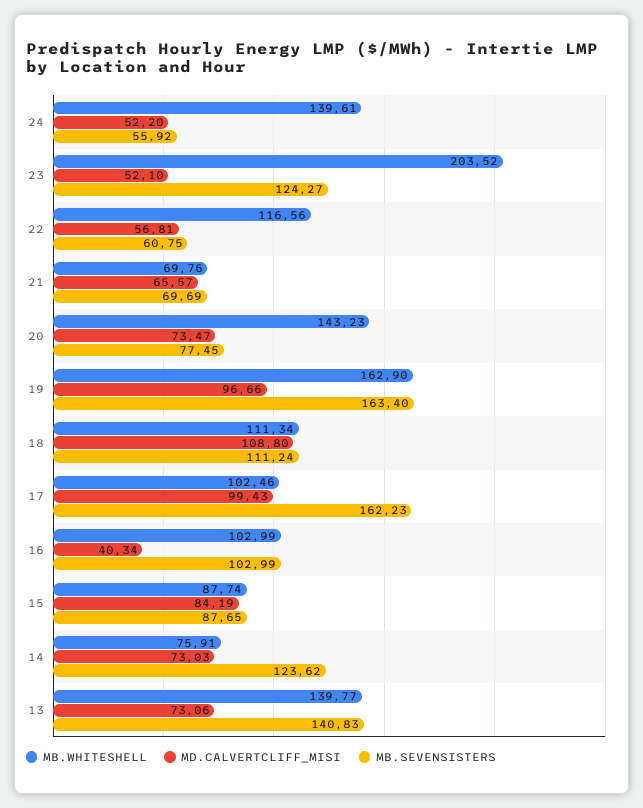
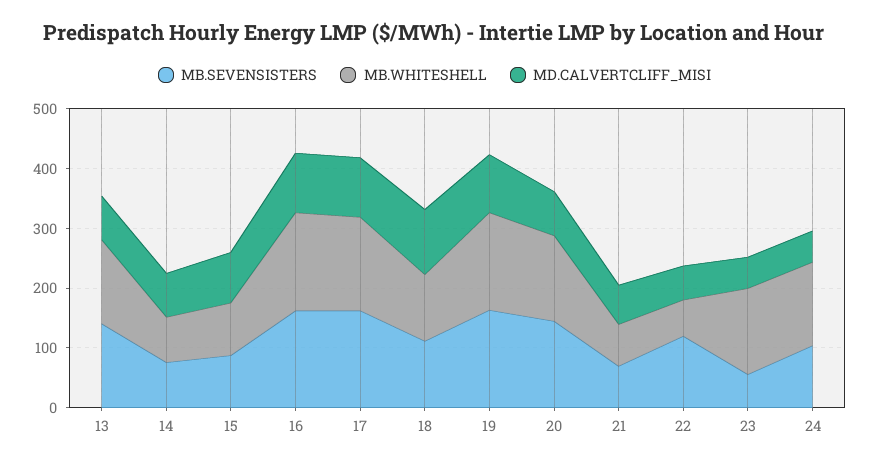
  {
    "MB.WHITESHELL": {
      "24": 139.61,
-     "23": 203.52,
+     "23": 140,
-     "22": 116.56,
+     "22": 60,
      "21": 69.76,
      "20": 143.23,
      "19": 162.9,
      "18": 111.34,
-     "17": 102.46,
+     "17": 160,
-     "16": 102.99,
+     "16": 160,
      "15": 87.74,
      "14": 75.91,
      "13": 139.77
    },
    "MD.CALVERTCLIFF_MISI": {
      "24": 52.2,
      "23": 52.1,
      "22": 56.81,
      "21": 65.57,
      "20": 73.47,
      "19": 96.66,
      "18": 108.8,
      "17": 99.43,
-     "16": 40.34,
+     "16": 100,
      "15": 84.19,
      "14": 73.03,
      "13": 73.06
    },
    "MB.SEVENSISTERS": {
-     "24": 55.92,
+     "24": 100,
-     "23": 124.27,
+     "23": 60,
-     "22": 60.75,
+     "22": 120,
      "21": 69.69,
-     "20": 77.45,
+     "20": 140,
      "19": 163.4,
      "18": 111.24,
      "17": 162.23,
-     "16": 102.99,
+     "16": 160,
      "15": 87.65,
-     "14": 123.62,
+     "14": 80,
      "13": 140.83
    }
  }

